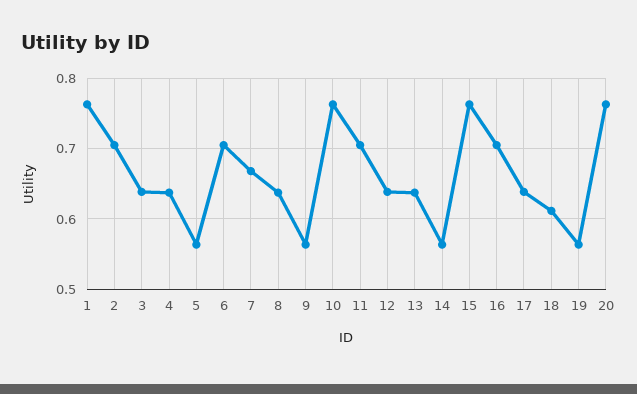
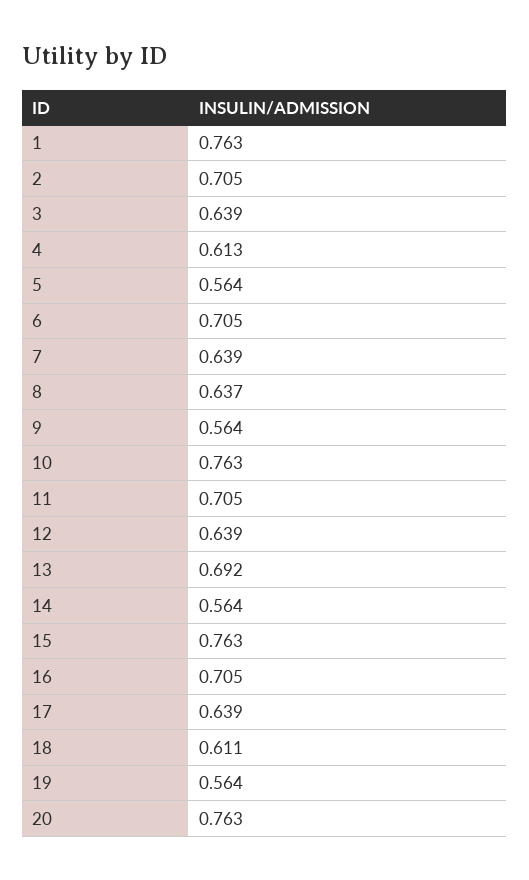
  {
    "1": 0.763,
    "2": 0.705,
    "3": 0.639,
-   "4": 0.64,
+   "4": 0.613,
    "5": 0.564,
    "6": 0.705,
-   "7": 0.67,
+   "7": 0.639,
    "8": 0.637,
    "9": 0.564,
    "10": 0.763,
    "11": 0.705,
    "12": 0.639,
-   "13": 0.64,
+   "13": 0.692,
    "14": 0.564,
    "15": 0.763,
    "16": 0.705,
    "17": 0.639,
    "18": 0.611,
    "19": 0.564,
    "20": 0.763
  }

